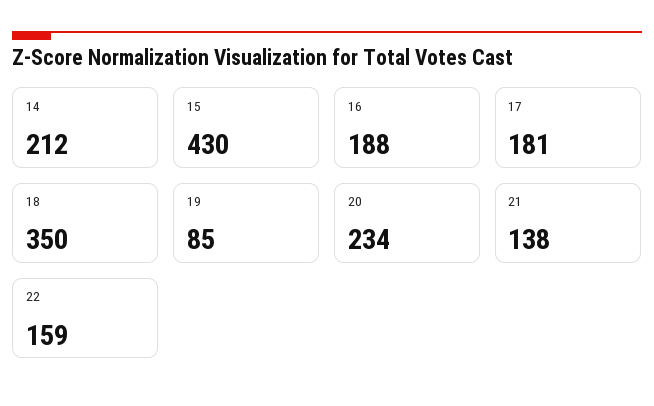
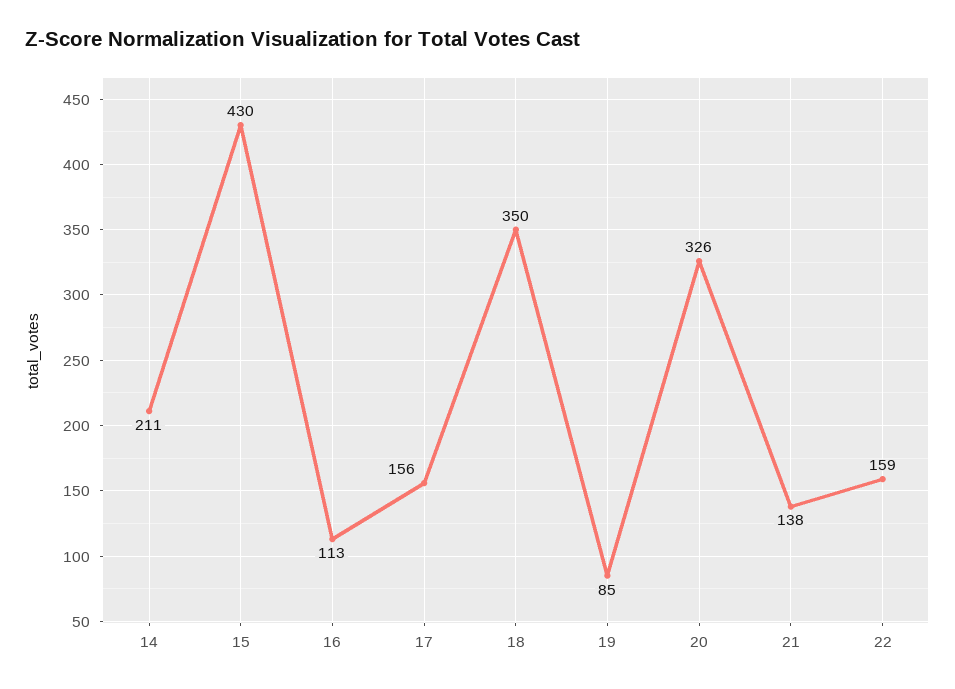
  {
-   "14": 212,
+   "14": 211,
    "15": 430,
-   "16": 188,
+   "16": 113,
-   "17": 181,
+   "17": 156,
    "18": 350,
    "19": 85,
-   "20": 234,
+   "20": 326,
    "21": 138,
    "22": 159
  }

